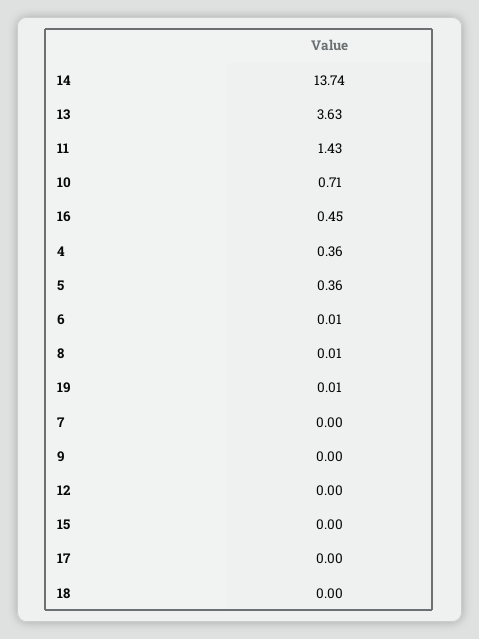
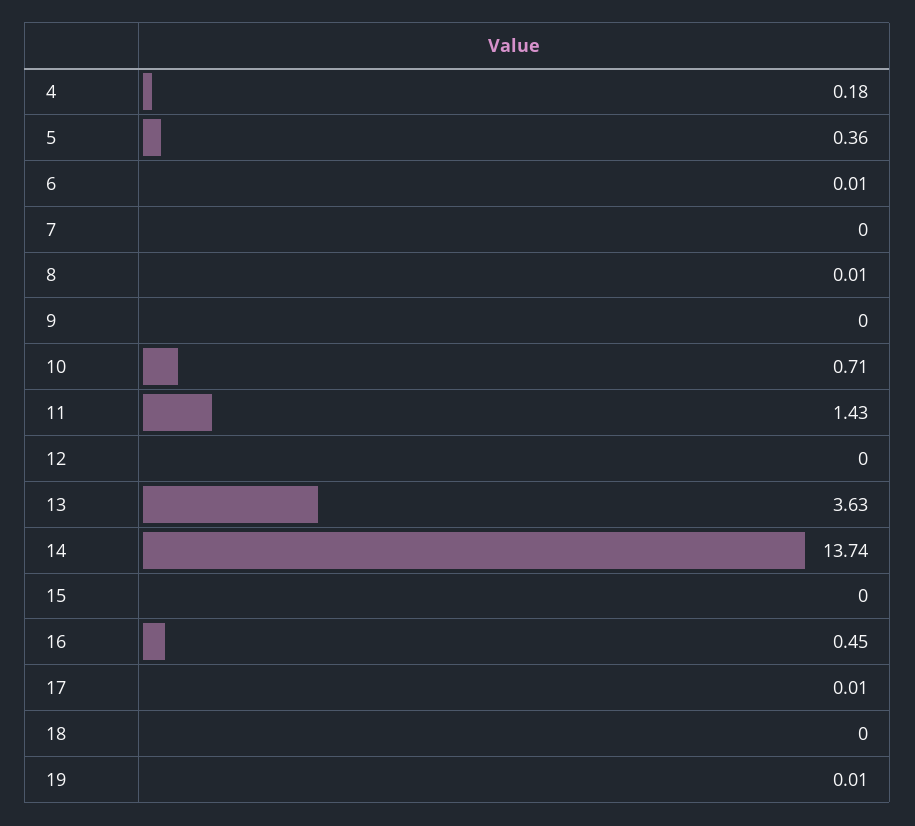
  {
    "14": 13.74,
    "13": 3.63,
    "11": 1.43,
    "10": 0.71,
    "16": 0.45,
-   "4": 0.36,
+   "4": 0.18,
    "5": 0.36,
    "6": 0.01,
    "8": 0.01,
    "19": 0.01,
    "7": 0,
    "9": 0,
    "12": 0,
    "15": 0,
-   "17": 0,
+   "17": 0.01,
    "18": 0
  }

